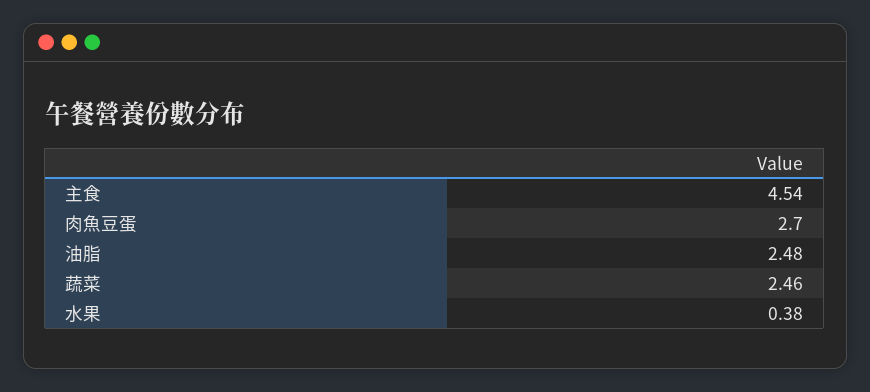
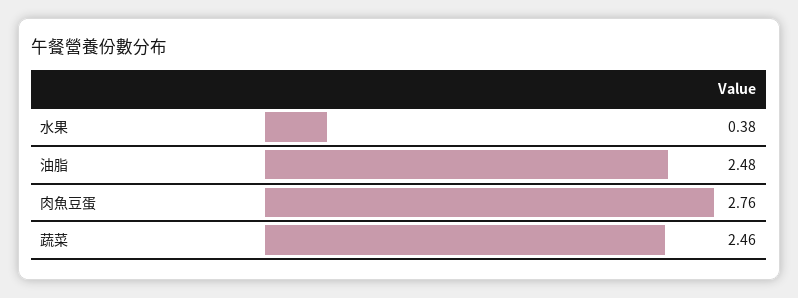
  {
-   "主食": 4.54,
-   "肉魚豆蛋": 2.7,
+   "肉魚豆蛋": 2.76,
    "油脂": 2.48,
    "蔬菜": 2.46,
    "水果": 0.38
  }

